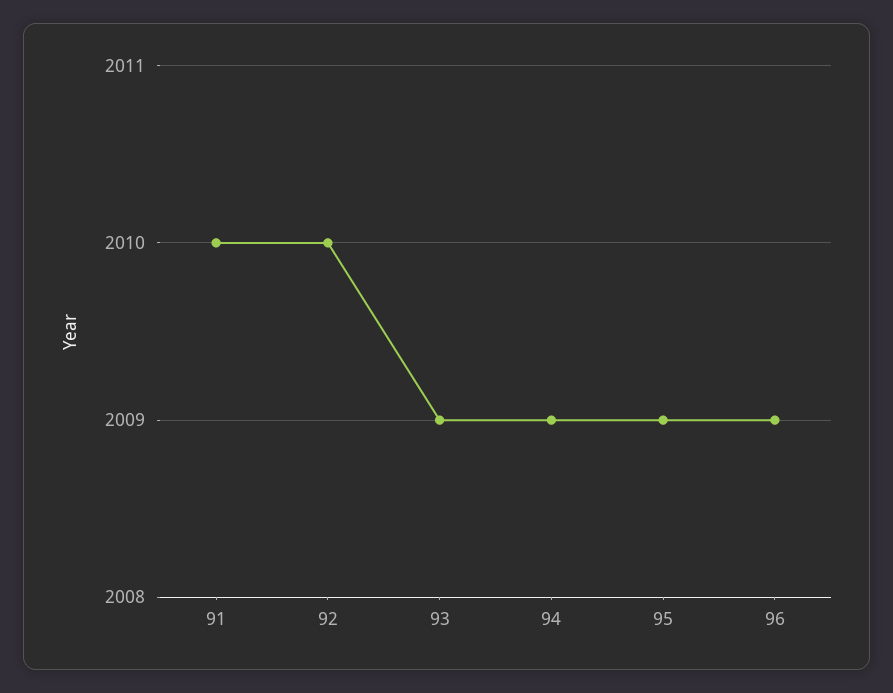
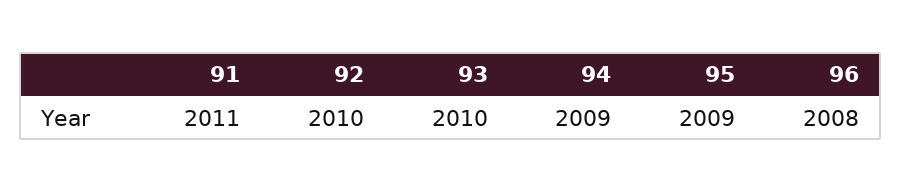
  {
-   "91": 2010,
+   "91": 2011,
    "92": 2010,
-   "93": 2009,
+   "93": 2010,
    "94": 2009,
    "95": 2009,
-   "96": 2009
+   "96": 2008
  }

